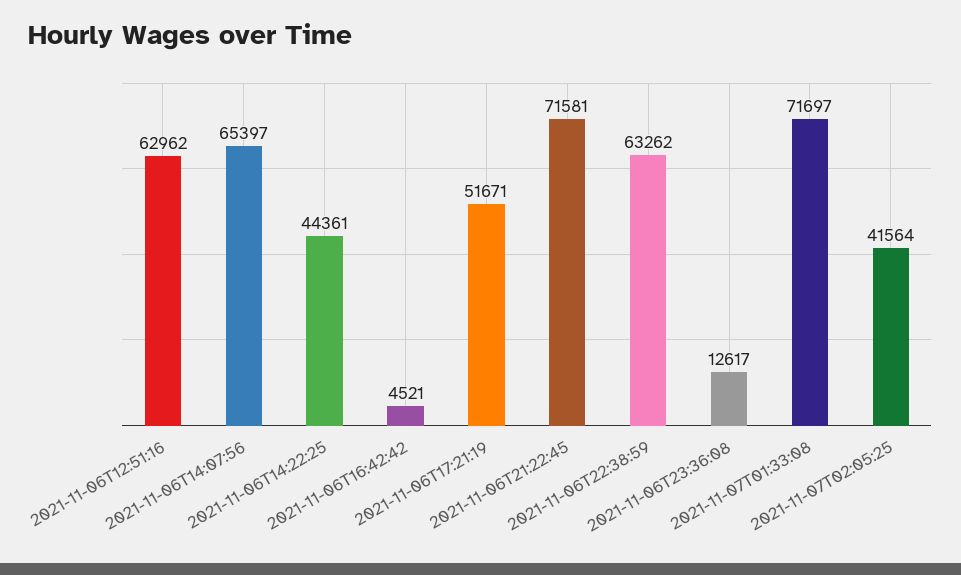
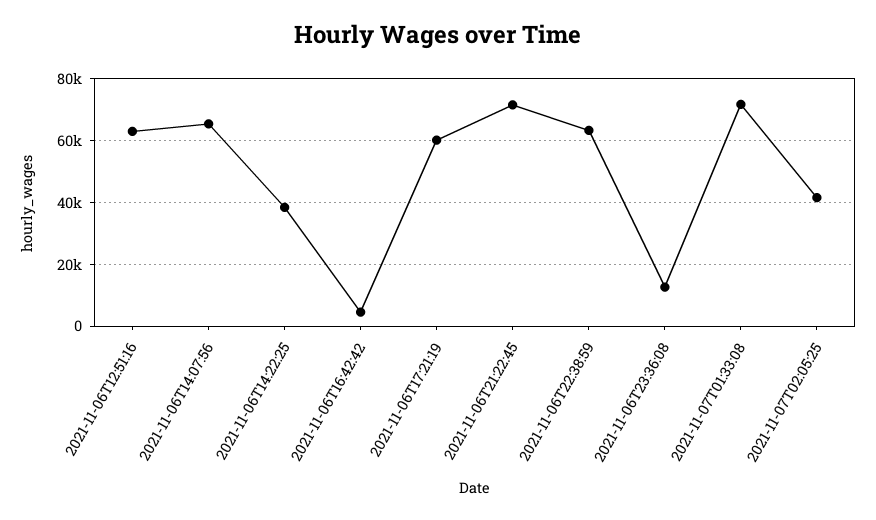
  {
    "2021-11-06T12:51:16": 62962,
    "2021-11-06T14:07:56": 65397,
-   "2021-11-06T14:22:25": 44361,
+   "2021-11-06T14:22:25": 38000,
    "2021-11-06T16:42:42": 4521,
-   "2021-11-06T17:21:19": 51671,
+   "2021-11-06T17:21:19": 60000,
    "2021-11-06T21:22:45": 71581,
    "2021-11-06T22:38:59": 63262,
    "2021-11-06T23:36:08": 12617,
    "2021-11-07T01:33:08": 71697,
    "2021-11-07T02:05:25": 41564
  }

